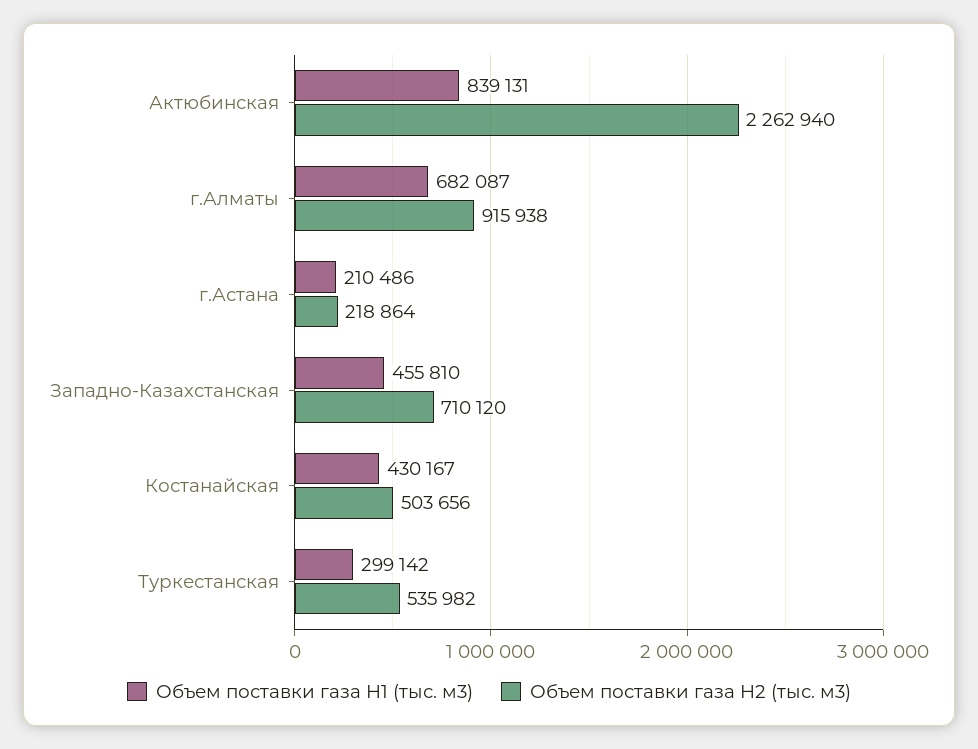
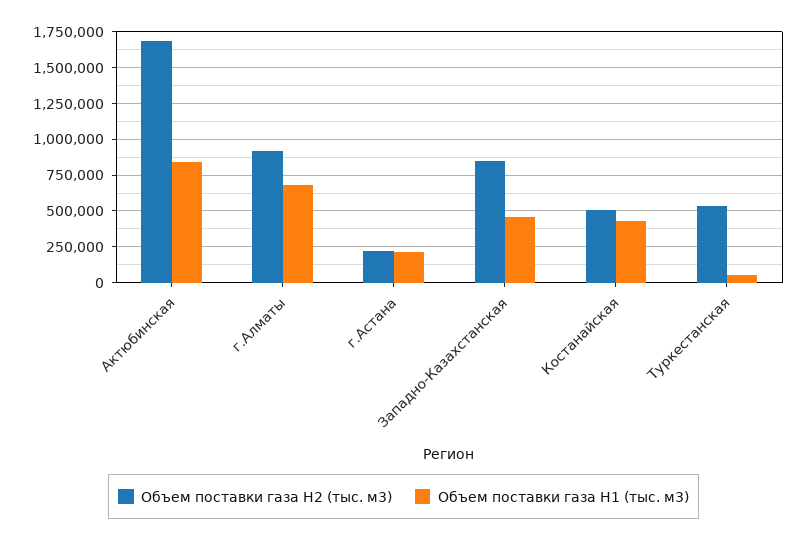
  {
    "Объем поставки газа H1 (тыс. м3)": {
      "Актюбинская": 839131,
      "г.Алматы": 682087,
      "г.Астана": 210486,
      "Западно-Казахстанская": 455810,
      "Костанайская": 430167,
-     "Туркестанская": 299142
+     "Туркестанская": 50000
    },
    "Объем поставки газа H2 (тыс. м3)": {
-     "Актюбинская": 2262940,
+     "Актюбинская": 1700000,
      "г.Алматы": 915938,
      "г.Астана": 218864,
-     "Западно-Казахстанская": 710120,
+     "Западно-Казахстанская": 850000,
      "Костанайская": 503656,
      "Туркестанская": 535982
    }
  }

